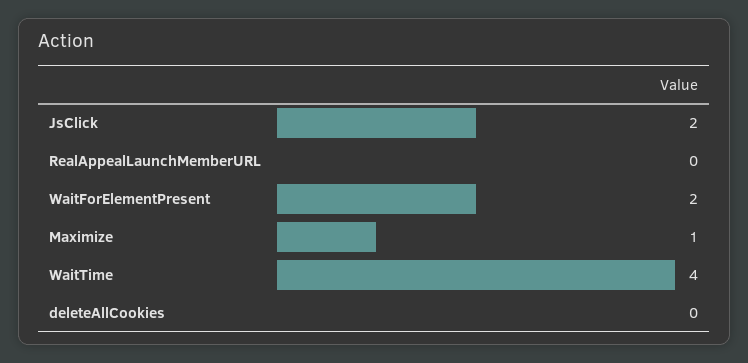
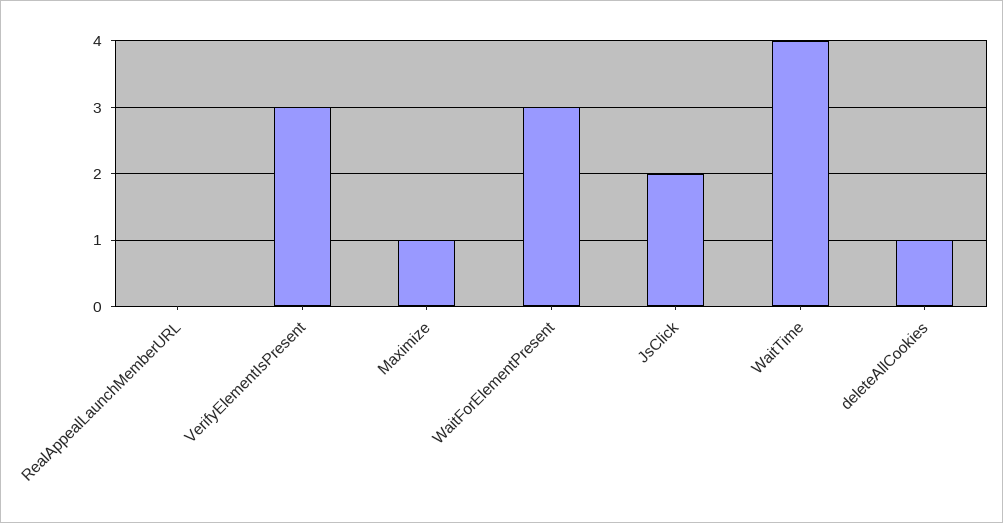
  {
    "JsClick": 2,
    "RealAppealLaunchMemberURL": 0,
-   "WaitForElementPresent": 2,
+   "WaitForElementPresent": 3,
    "Maximize": 1,
    "WaitTime": 4,
-   "deleteAllCookies": 0
+   "deleteAllCookies": 1,
+   "VerifyElementIsPresent": 3
  }

